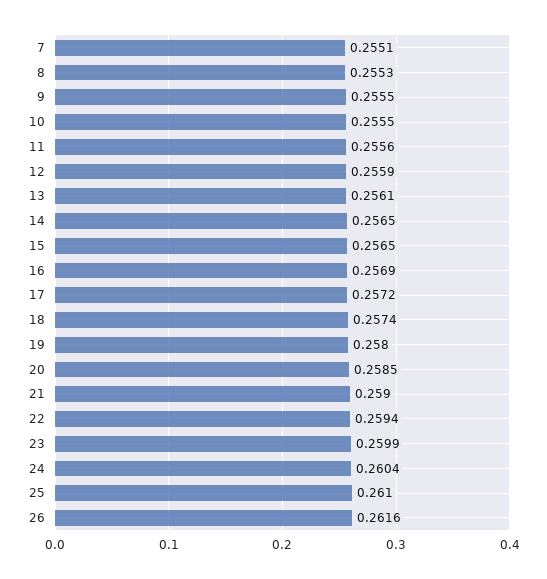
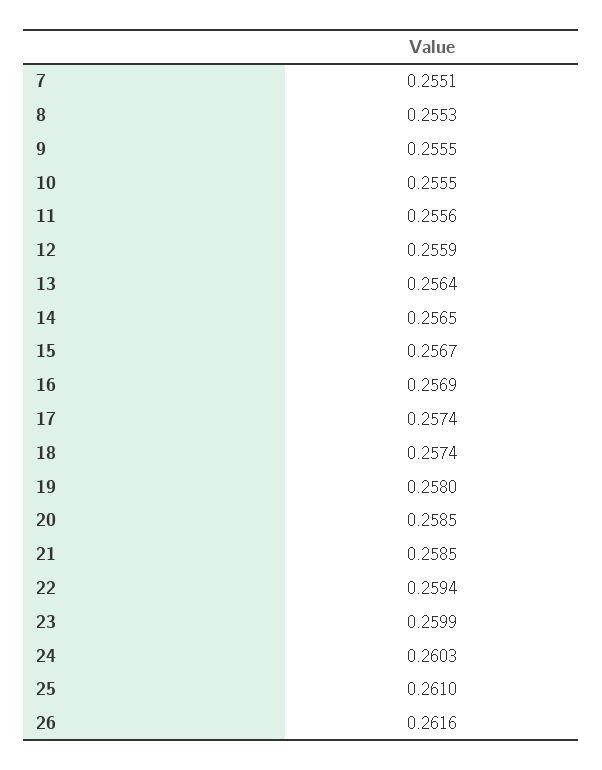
  {
    "7": 0.2551,
    "8": 0.2553,
    "9": 0.2555,
    "10": 0.2555,
    "11": 0.2556,
    "12": 0.2559,
-   "13": 0.2561,
+   "13": 0.2564,
    "14": 0.2565,
-   "15": 0.2565,
+   "15": 0.2567,
    "16": 0.2569,
-   "17": 0.2572,
+   "17": 0.2574,
    "18": 0.2574,
    "19": 0.258,
    "20": 0.2585,
-   "21": 0.259,
+   "21": 0.2585,
    "22": 0.2594,
    "23": 0.2599,
-   "24": 0.2604,
+   "24": 0.2603,
    "25": 0.261,
    "26": 0.2616
  }

